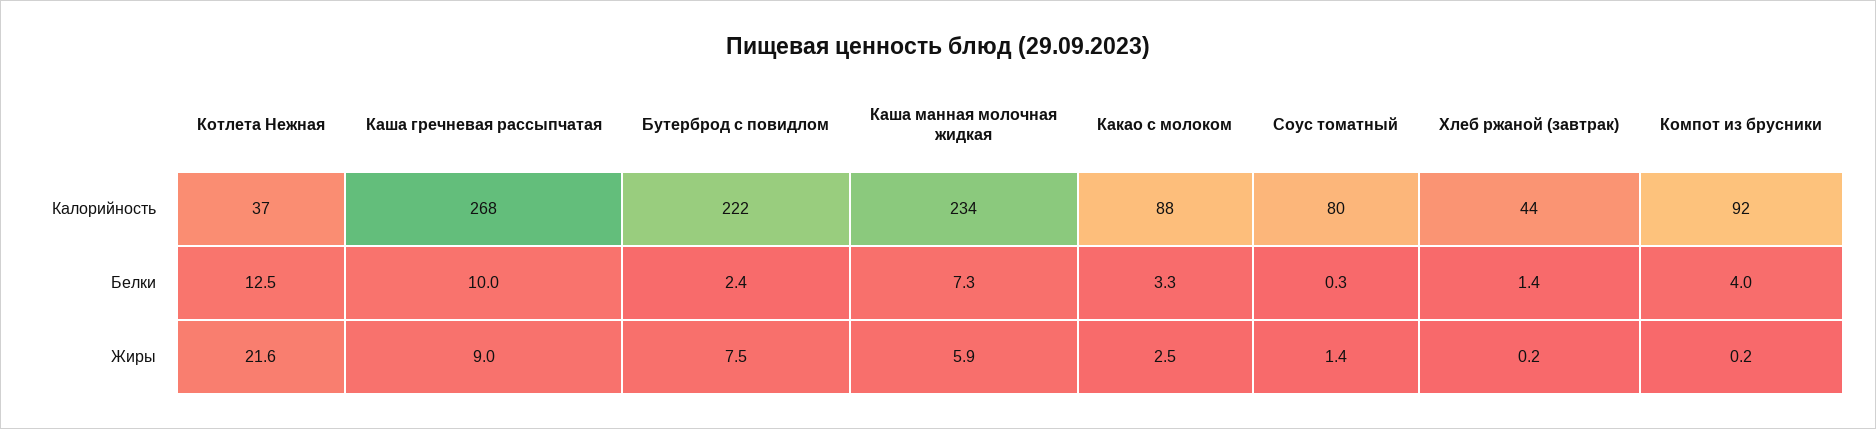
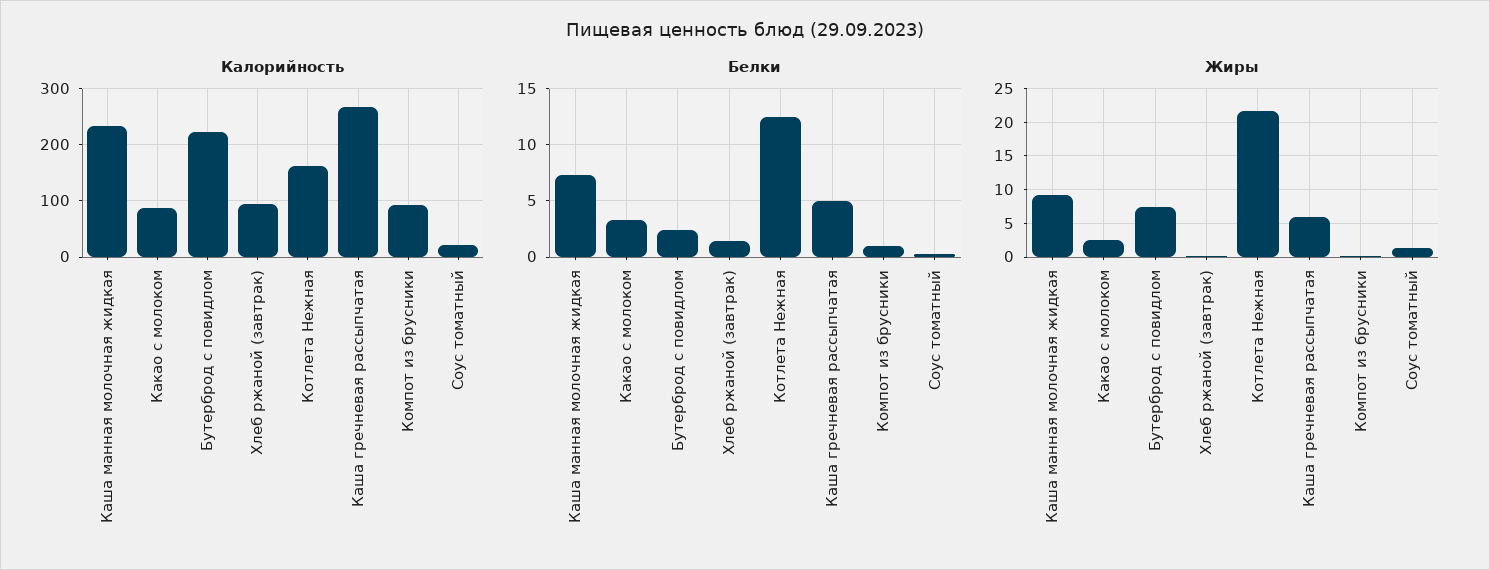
  {
    "Калорийность": {
-     "Котлета Нежная": 37,
+     "Котлета Нежная": 160,
      "Каша гречневая рассыпчатая": 268,
      "Бутерброд с повидлом": 222,
      "Каша манная молочная жидкая": 234,
      "Какао с молоком": 88,
-     "Соус томатный": 80,
+     "Соус томатный": 20,
-     "Хлеб ржаной (завтрак)": 44,
+     "Хлеб ржаной (завтрак)": 100,
      "Компот из брусники": 92
    },
    "Белки": {
      "Котлета Нежная": 12.5,
-     "Каша гречневая рассыпчатая": 10,
+     "Каша гречневая рассыпчатая": 5,
      "Бутерброд с повидлом": 2.4,
      "Каша манная молочная жидкая": 7.3,
      "Какао с молоком": 3.3,
      "Соус томатный": 0.3,
      "Хлеб ржаной (завтрак)": 1.4,
-     "Компот из брусники": 4
+     "Компот из брусники": 1
    },
    "Жиры": {
      "Котлета Нежная": 21.6,
-     "Каша гречневая рассыпчатая": 9,
+     "Каша гречневая рассыпчатая": 6,
      "Бутерброд с повидлом": 7.5,
-     "Каша манная молочная жидкая": 5.9,
+     "Каша манная молочная жидкая": 9,
      "Какао с молоком": 2.5,
      "Соус томатный": 1.4,
      "Хлеб ржаной (завтрак)": 0.2,
      "Компот из брусники": 0.2
    }
  }

